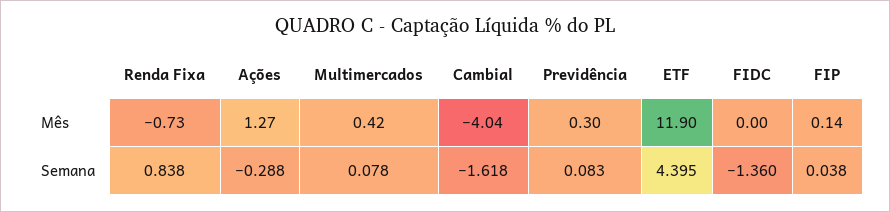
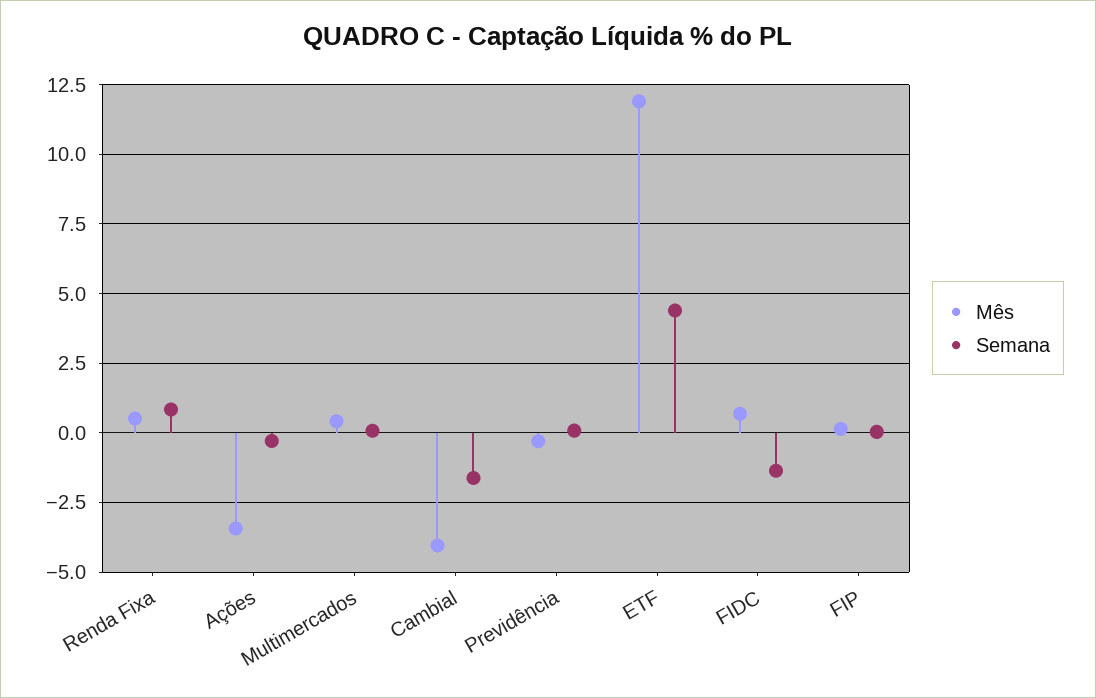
  {
    "Mês": {
-     "Renda Fixa": -0.73,
+     "Renda Fixa": 0.5,
-     "Ações": 1.27,
+     "Ações": -3.5,
      "Multimercados": 0.42,
      "Cambial": -4.04,
-     "Previdência": 0.3,
+     "Previdência": -0.25,
      "ETF": 11.9,
-     "FIDC": 0,
+     "FIDC": 0.75,
      "FIP": 0.14
    },
    "Semana": {
      "Renda Fixa": 0.838,
      "Ações": -0.288,
      "Multimercados": 0.078,
      "Cambial": -1.618,
      "Previdência": 0.083,
      "ETF": 4.395,
      "FIDC": -1.36,
      "FIP": 0.038
    }
  }

